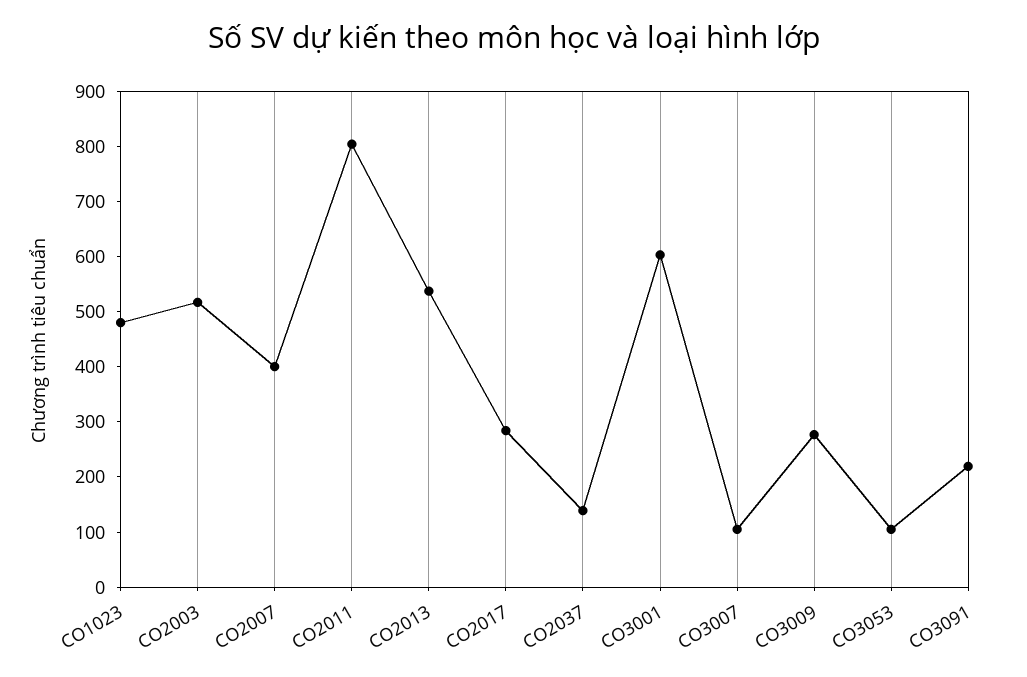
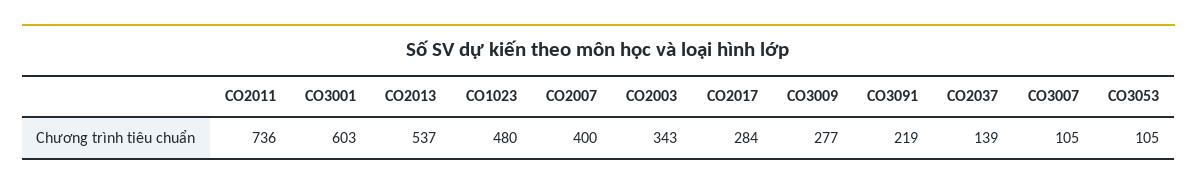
  {
    "CO1023": 480,
-   "CO2003": 520,
+   "CO2003": 343,
    "CO2007": 400,
-   "CO2011": 800,
+   "CO2011": 736,
    "CO2013": 537,
    "CO2017": 284,
    "CO2037": 139,
    "CO3001": 603,
    "CO3007": 105,
    "CO3009": 277,
    "CO3053": 105,
    "CO3091": 219
  }

